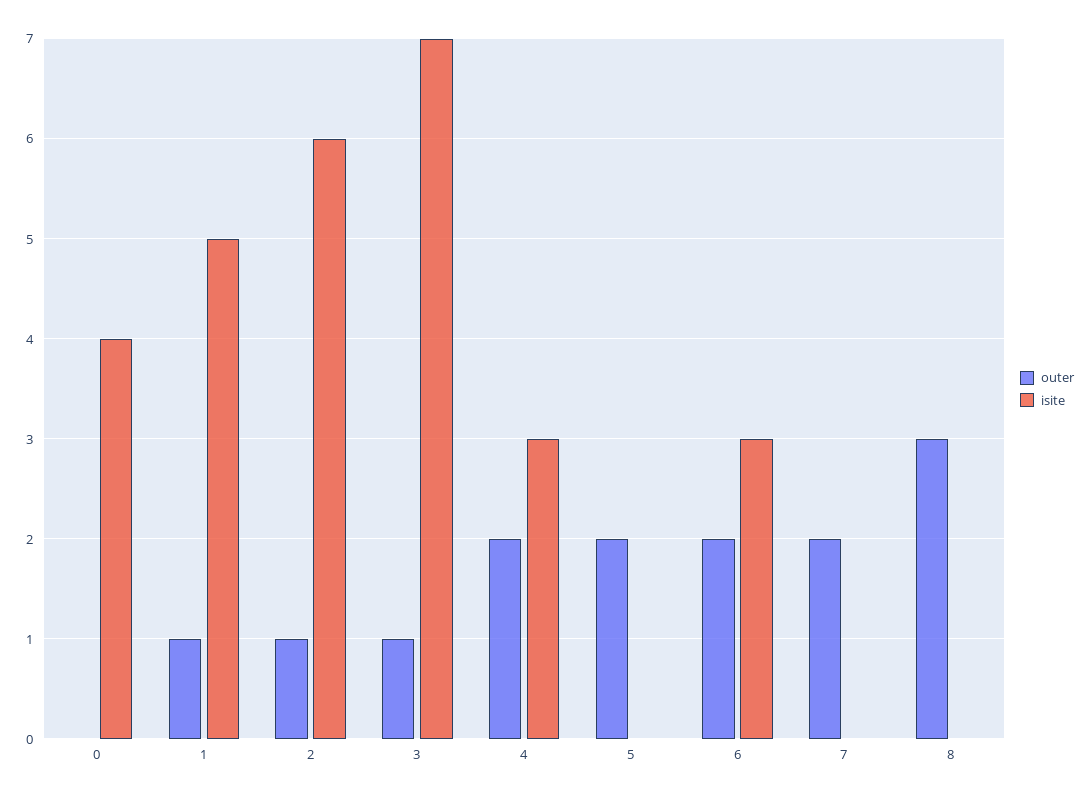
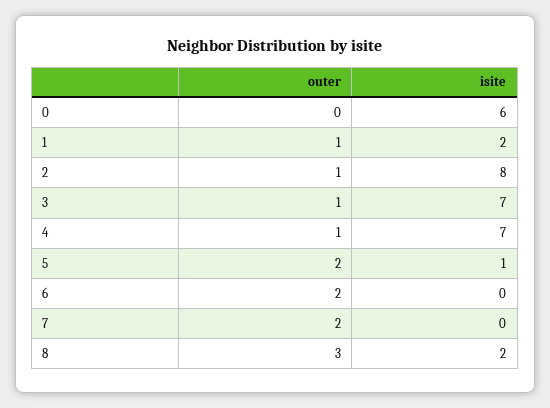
  {
    "outer": {
      "0": 0,
      "1": 1,
      "2": 1,
      "3": 1,
-     "4": 2,
+     "4": 1,
      "5": 2,
      "6": 2,
      "7": 2,
      "8": 3
    },
    "isite": {
-     "0": 4,
+     "0": 6,
-     "1": 5,
+     "1": 2,
-     "2": 6,
+     "2": 8,
      "3": 7,
-     "4": 3,
+     "4": 7,
-     "5": 0,
+     "5": 1,
-     "6": 3,
+     "6": 0,
      "7": 0,
-     "8": 0
+     "8": 2
    }
  }

